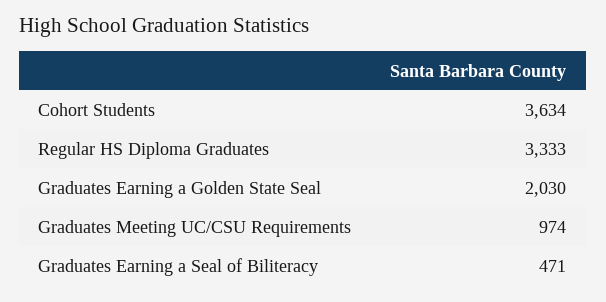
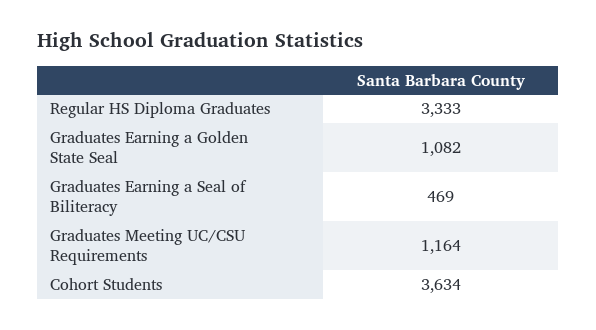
  {
    "Cohort Students": 3634,
    "Regular HS Diploma Graduates": 3333,
-   "Graduates Earning a Golden State Seal": 2030,
+   "Graduates Earning a Golden State Seal": 1082,
-   "Graduates Meeting UC/CSU Requirements": 974,
+   "Graduates Meeting UC/CSU Requirements": 1164,
-   "Graduates Earning a Seal of Biliteracy": 471
+   "Graduates Earning a Seal of Biliteracy": 469
  }

